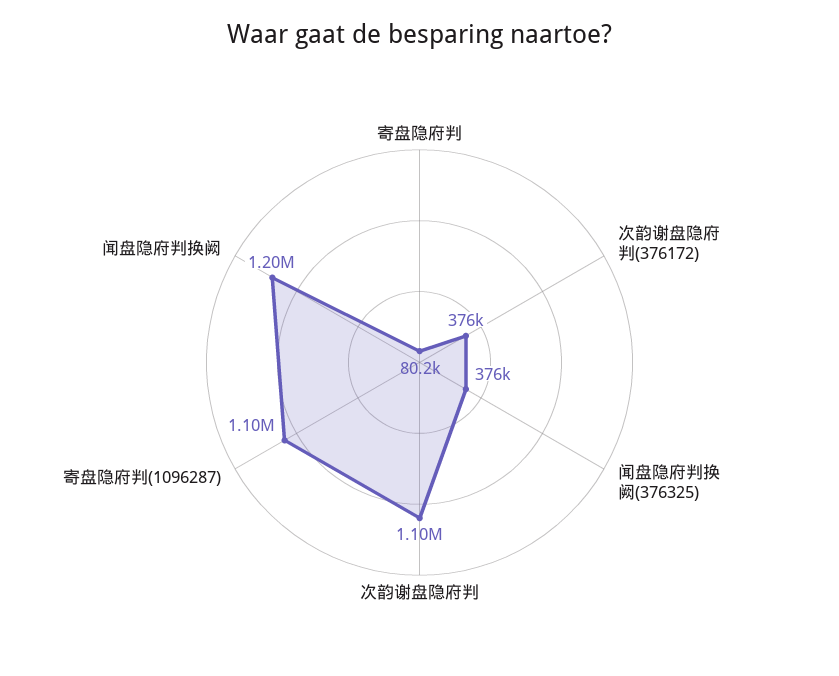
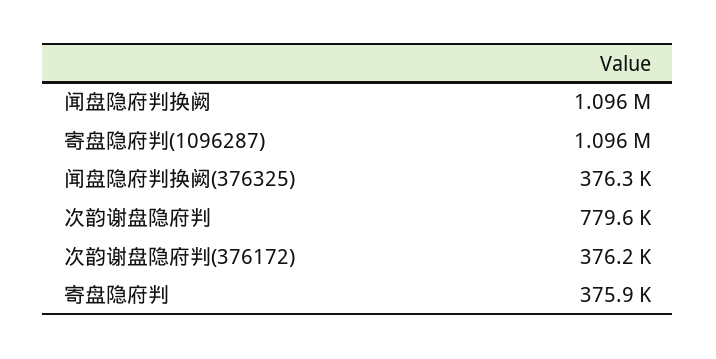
  {
-   "寄盘隐府判": 80200,
+   "寄盘隐府判": 375900,
    "次韵谢盘隐府判(376172)": 376200,
    "闻盘隐府判换阙(376325)": 376300,
-   "次韵谢盘隐府判": 1100000,
+   "次韵谢盘隐府判": 779600,
    "寄盘隐府判(1096287)": 1096000,
-   "闻盘隐府判换阙": 1200000
+   "闻盘隐府判换阙": 1096000
  }

